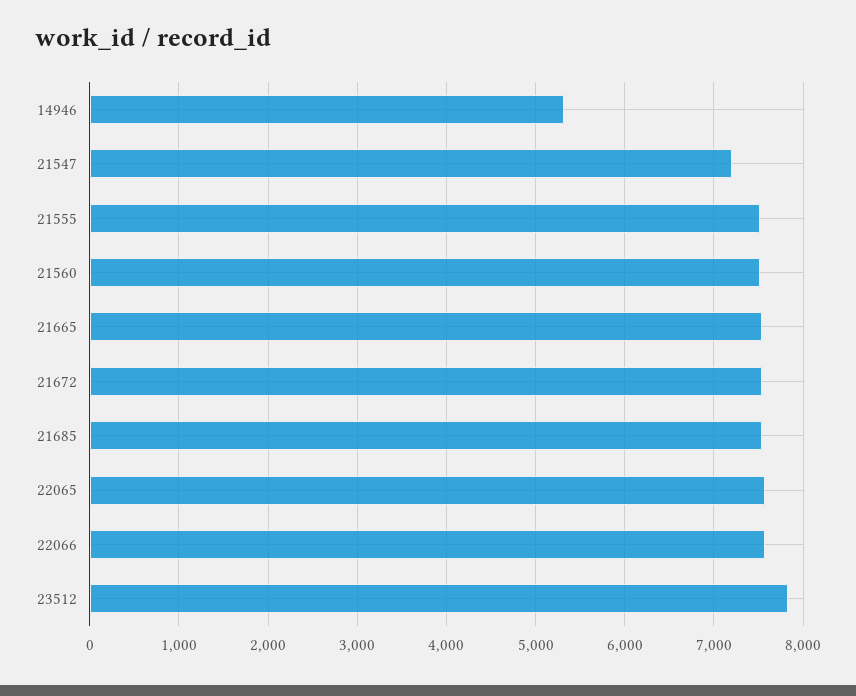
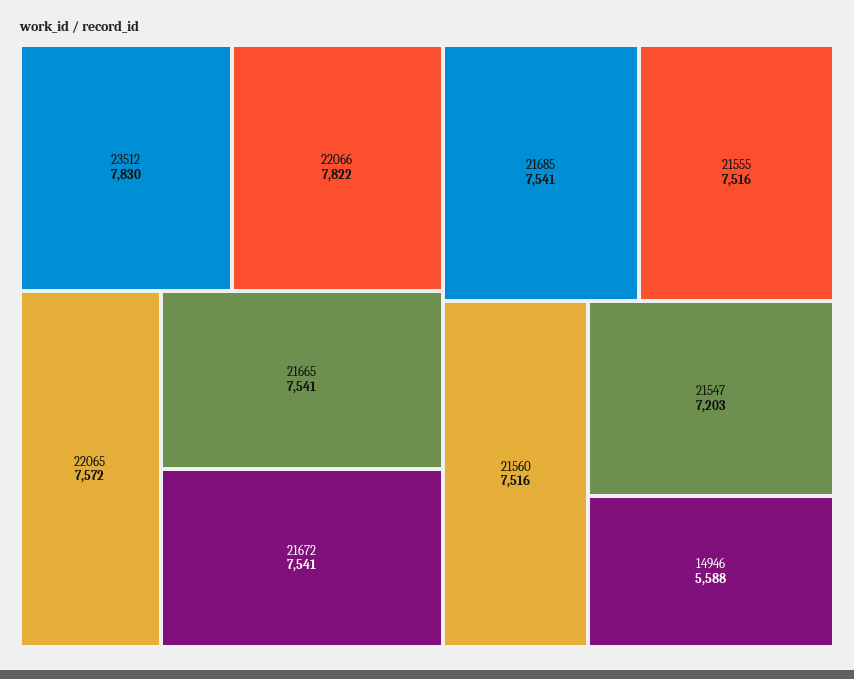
  {
-   "14946": 5300,
+   "14946": 5588,
    "21547": 7203,
    "21555": 7516,
    "21560": 7516,
    "21665": 7541,
    "21672": 7541,
    "21685": 7541,
    "22065": 7572,
-   "22066": 7600,
+   "22066": 7822,
    "23512": 7830
  }

